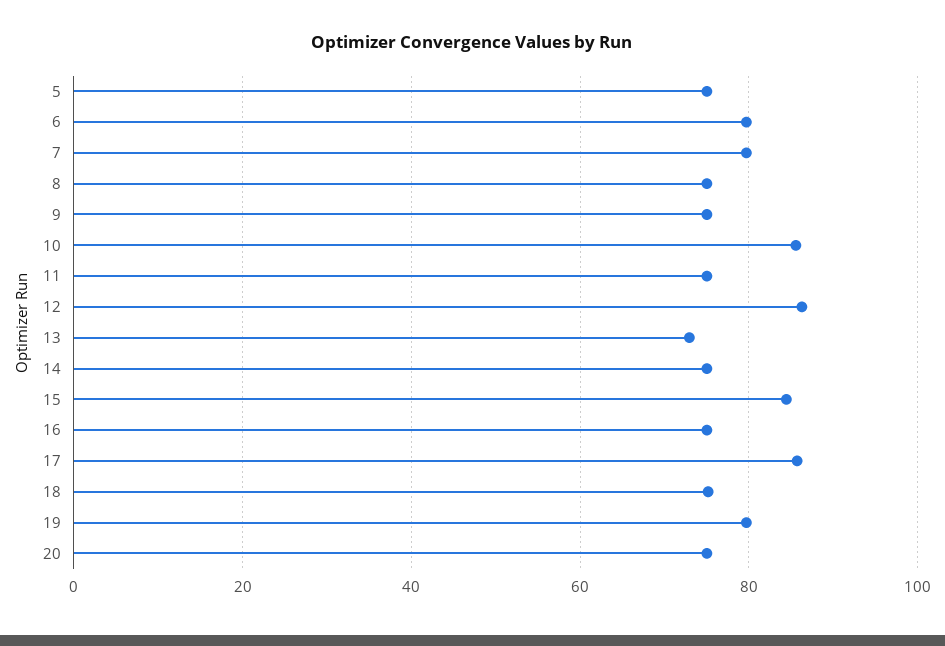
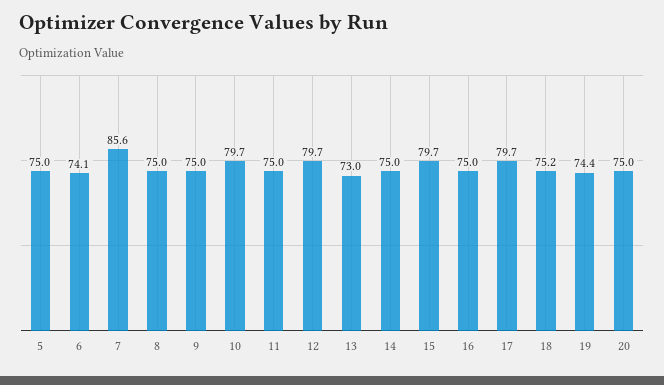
  {
    "5": 75,
-   "6": 80,
+   "6": 74.1,
-   "7": 80,
+   "7": 85.6,
    "8": 75,
    "9": 75,
-   "10": 86,
+   "10": 79.7,
    "11": 75,
-   "12": 86,
+   "12": 79.7,
    "13": 73,
    "14": 75,
-   "15": 84,
+   "15": 79.7,
    "16": 75,
-   "17": 86,
+   "17": 79.7,
    "18": 75.2,
-   "19": 80,
+   "19": 74.4,
    "20": 75
  }

